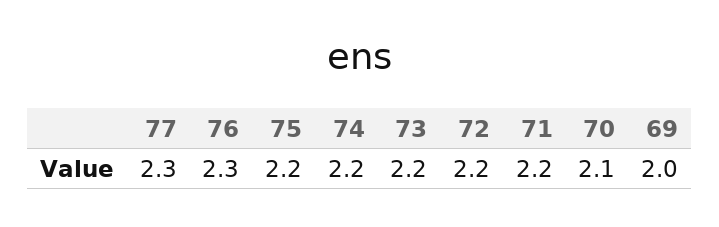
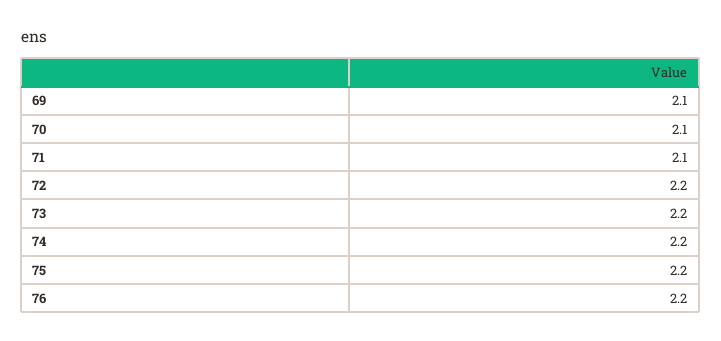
  {
-   "77": 2.3,
-   "76": 2.3,
+   "76": 2.2,
    "75": 2.2,
    "74": 2.2,
    "73": 2.2,
    "72": 2.2,
-   "71": 2.2,
+   "71": 2.1,
    "70": 2.1,
-   "69": 2
+   "69": 2.1
  }

